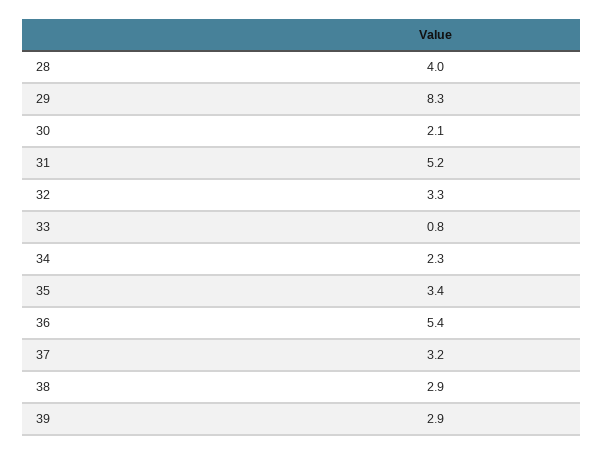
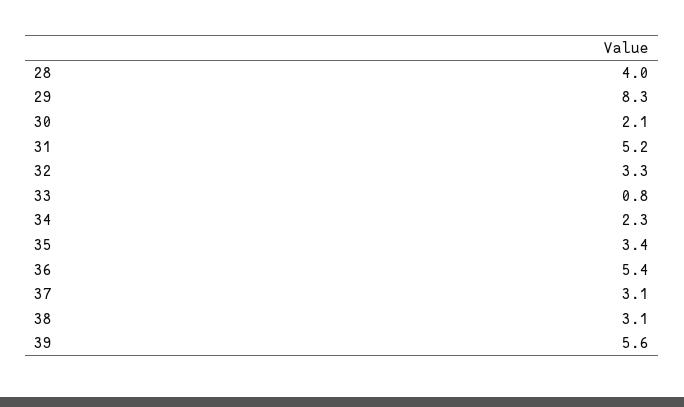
  {
    "28": 4,
    "29": 8.3,
    "30": 2.1,
    "31": 5.2,
    "32": 3.3,
    "33": 0.8,
    "34": 2.3,
    "35": 3.4,
    "36": 5.4,
-   "37": 3.2,
+   "37": 3.1,
-   "38": 2.9,
+   "38": 3.1,
-   "39": 2.9
+   "39": 5.6
  }

